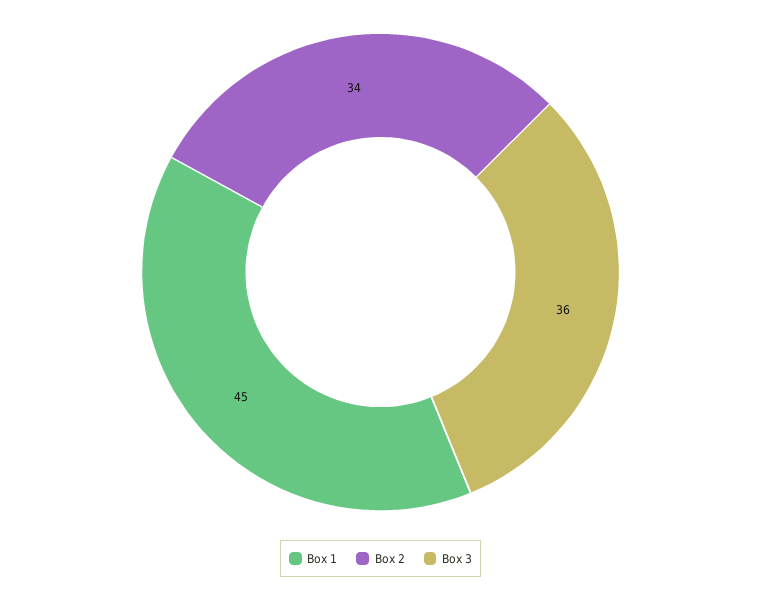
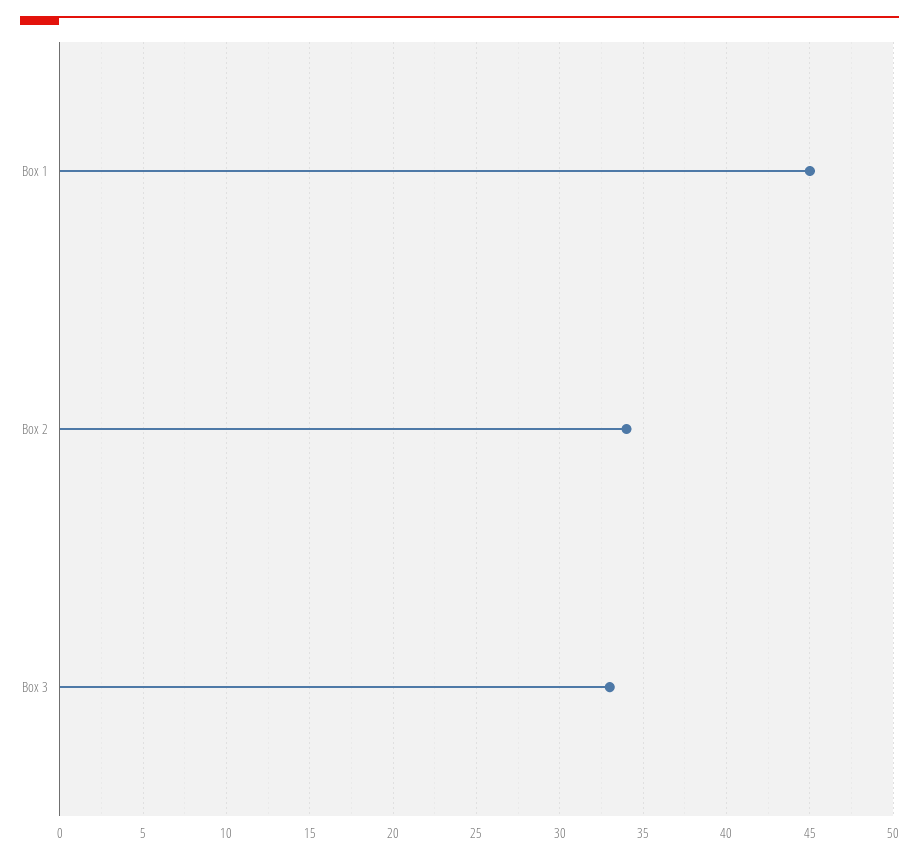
  {
    "Box 1": 45,
    "Box 2": 34,
-   "Box 3": 36
+   "Box 3": 33
  }

